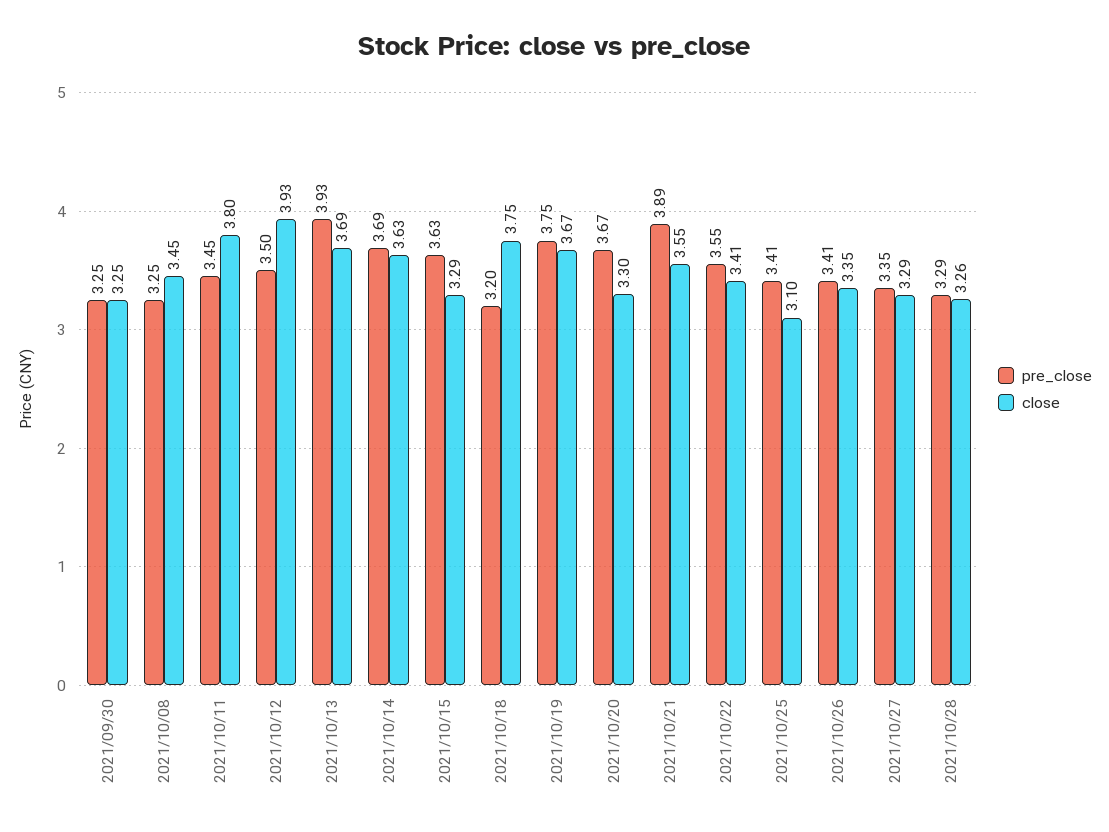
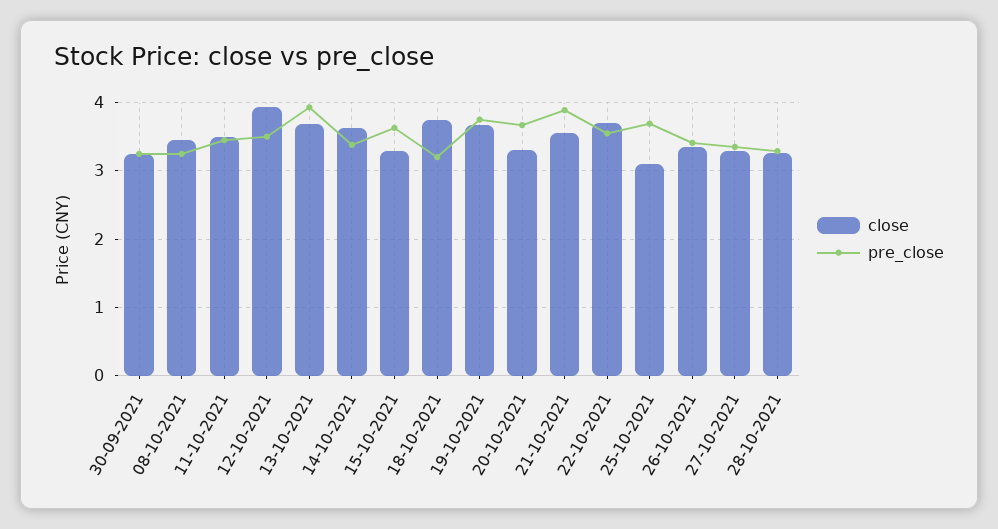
  {
    "pre_close": {
      "2021/09/30": 3.25,
      "2021/10/08": 3.25,
      "2021/10/11": 3.45,
      "2021/10/12": 3.5,
      "2021/10/13": 3.93,
-     "2021/10/14": 3.69,
+     "2021/10/14": 3.4,
      "2021/10/15": 3.63,
      "2021/10/18": 3.2,
      "2021/10/19": 3.75,
      "2021/10/20": 3.67,
      "2021/10/21": 3.89,
      "2021/10/22": 3.55,
-     "2021/10/25": 3.41,
+     "2021/10/25": 3.7,
      "2021/10/26": 3.41,
      "2021/10/27": 3.35,
      "2021/10/28": 3.29
    },
    "close": {
      "2021/09/30": 3.25,
      "2021/10/08": 3.45,
-     "2021/10/11": 3.8,
+     "2021/10/11": 3.5,
      "2021/10/12": 3.93,
      "2021/10/13": 3.69,
      "2021/10/14": 3.63,
      "2021/10/15": 3.29,
      "2021/10/18": 3.75,
      "2021/10/19": 3.67,
      "2021/10/20": 3.3,
      "2021/10/21": 3.55,
-     "2021/10/22": 3.41,
+     "2021/10/22": 3.7,
      "2021/10/25": 3.1,
      "2021/10/26": 3.35,
      "2021/10/27": 3.29,
      "2021/10/28": 3.26
    }
  }

